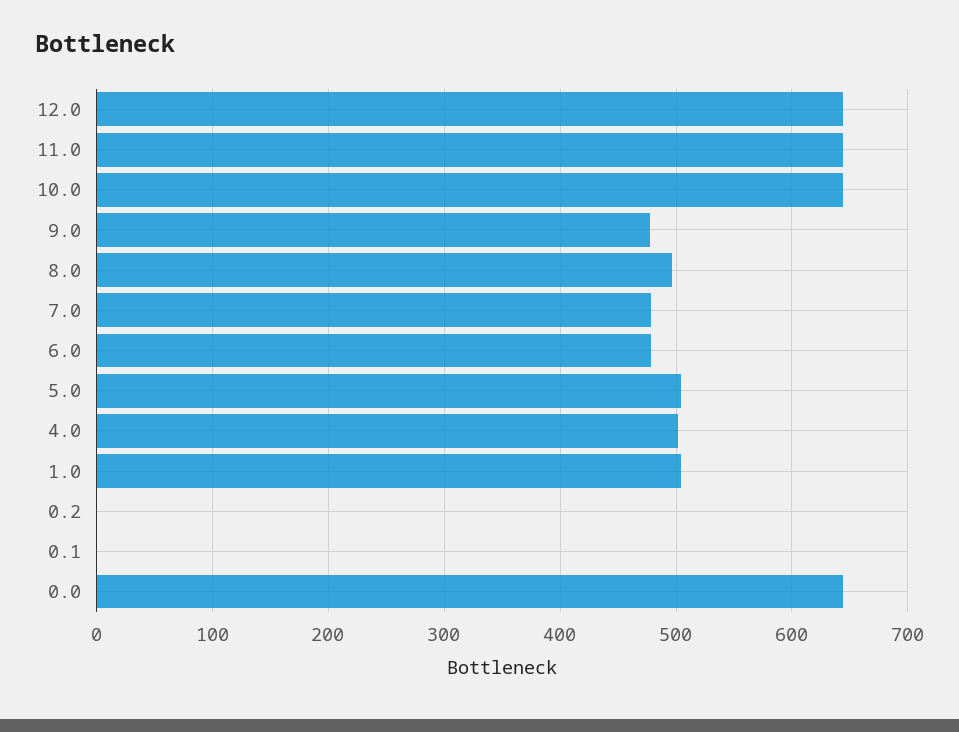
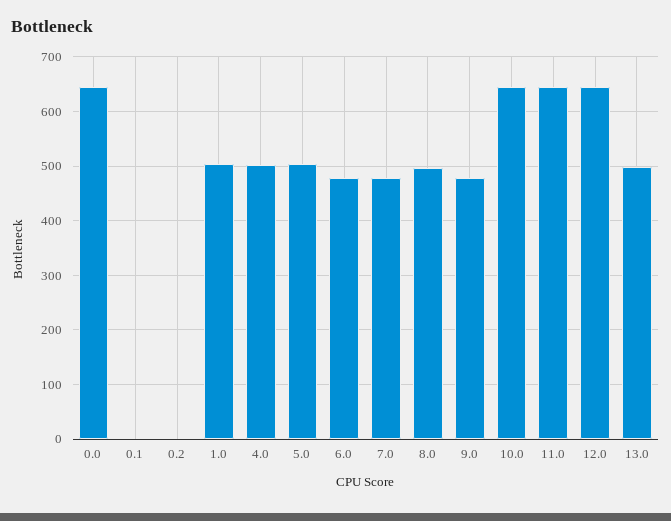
  {
    "12.0": 640,
    "11.0": 640,
    "10.0": 640,
    "9.0": 480,
    "8.0": 500,
    "7.0": 480,
    "6.0": 480,
    "5.0": 500,
    "4.0": 500,
    "1.0": 500,
    "0.2": 0,
    "0.1": 0,
-   "0.0": 640
+   "0.0": 640,
+   "13.0": 500
  }

